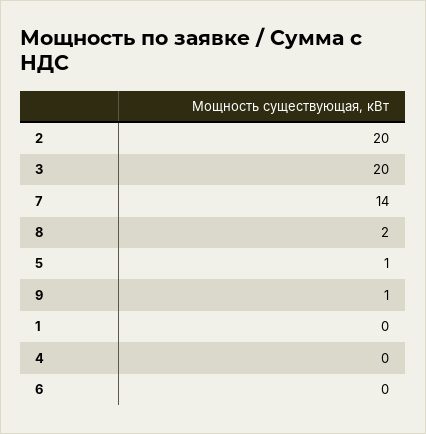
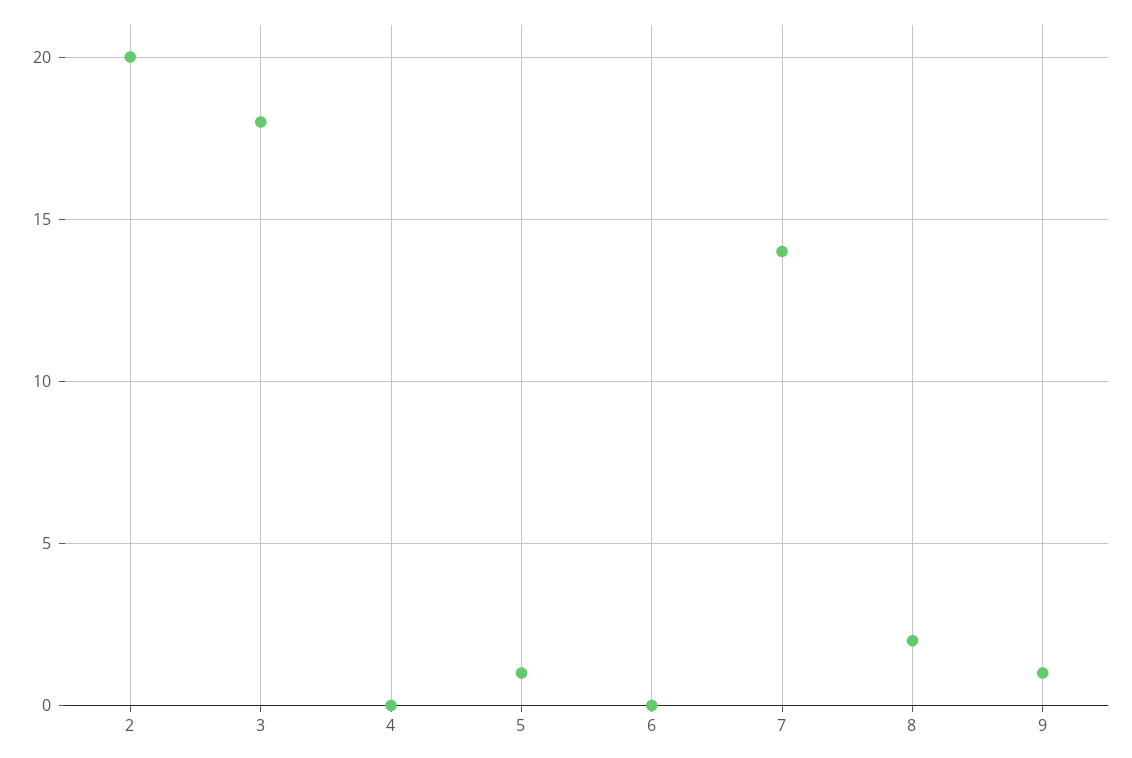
  {
    "2": 20,
-   "3": 20,
+   "3": 18,
    "7": 14,
    "8": 2,
    "5": 1,
    "9": 1,
-   "1": 0,
    "4": 0,
    "6": 0
  }

